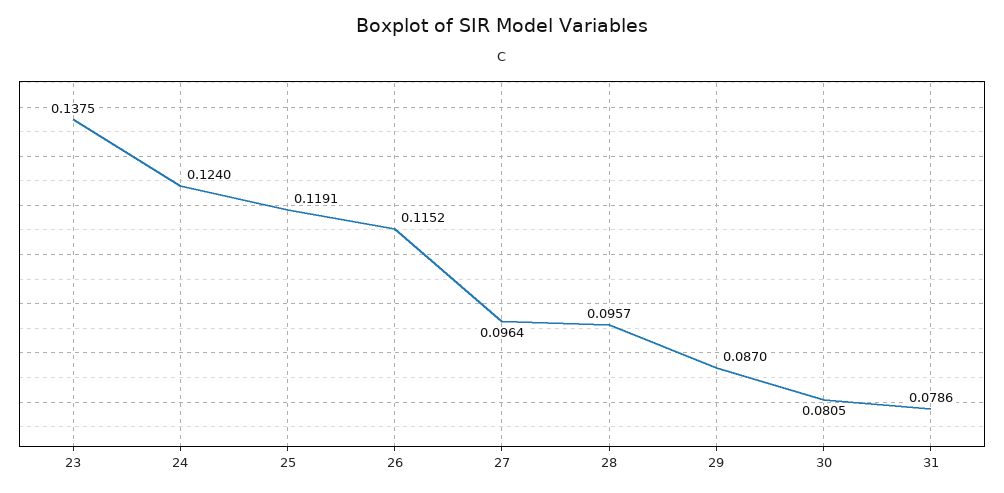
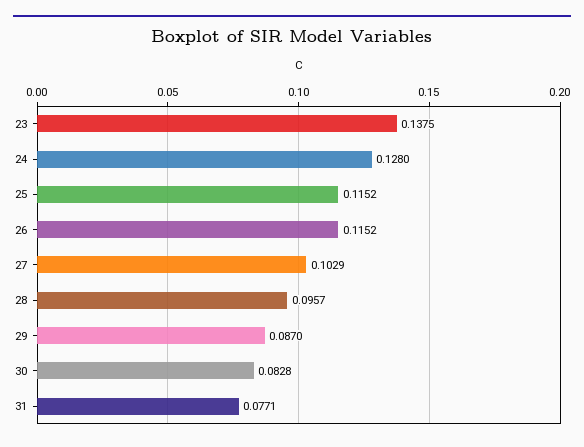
  {
    "23": 0.1375,
-   "24": 0.124,
+   "24": 0.128,
-   "25": 0.1191,
+   "25": 0.1152,
    "26": 0.1152,
-   "27": 0.0964,
+   "27": 0.1029,
    "28": 0.0957,
    "29": 0.087,
-   "30": 0.0805,
+   "30": 0.0828,
-   "31": 0.0786
+   "31": 0.0771
  }

